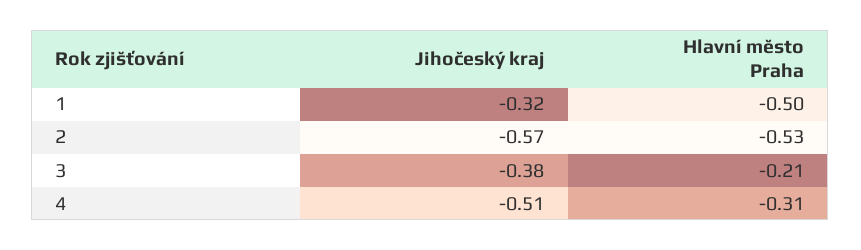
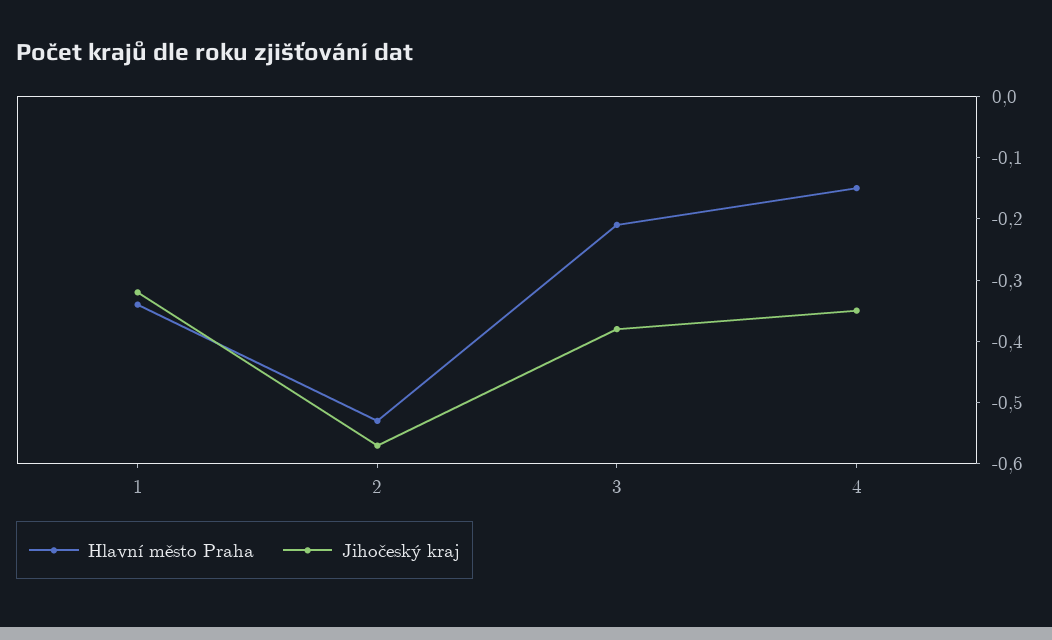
  {
    "Jihočeský kraj": {
      "1": -0.32,
      "2": -0.57,
      "3": -0.38,
-     "4": -0.51
+     "4": -0.35
    },
    "Hlavní město Praha": {
-     "1": -0.5,
+     "1": -0.35,
      "2": -0.53,
      "3": -0.21,
-     "4": -0.31
+     "4": -0.15
    }
  }

